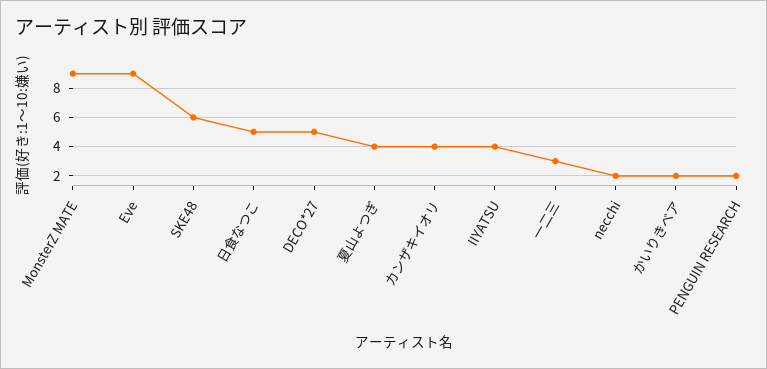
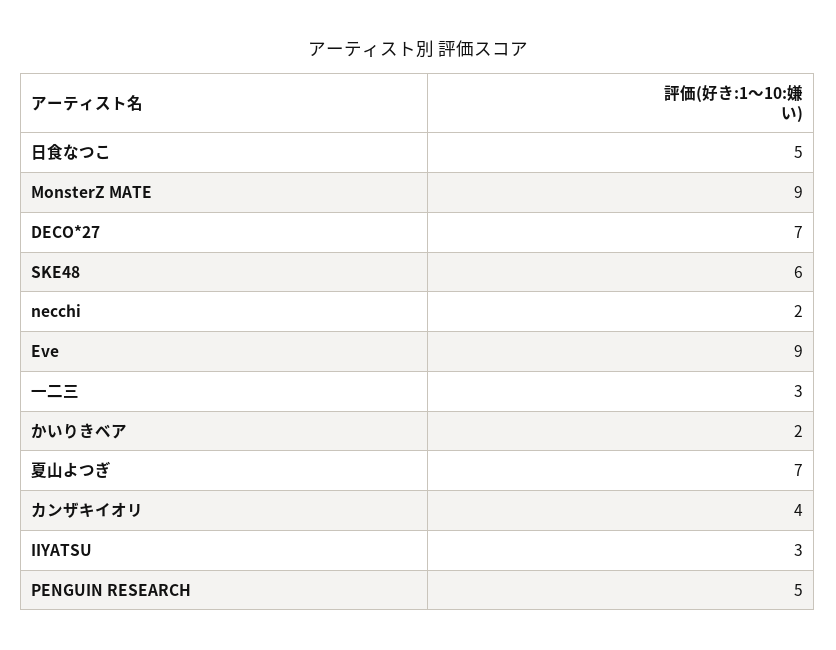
  {
    "MonsterZ MATE": 9,
    "Eve": 9,
    "SKE48": 6,
    "日食なつこ": 5,
-   "DECO*27": 5,
+   "DECO*27": 7,
-   "夏山よつぎ": 4,
+   "夏山よつぎ": 7,
    "カンザキイオリ": 4,
-   "IIYATSU": 4,
+   "IIYATSU": 3,
    "一二三": 3,
    "necchi": 2,
    "かいりきベア": 2,
-   "PENGUIN RESEARCH": 2
+   "PENGUIN RESEARCH": 5
  }

